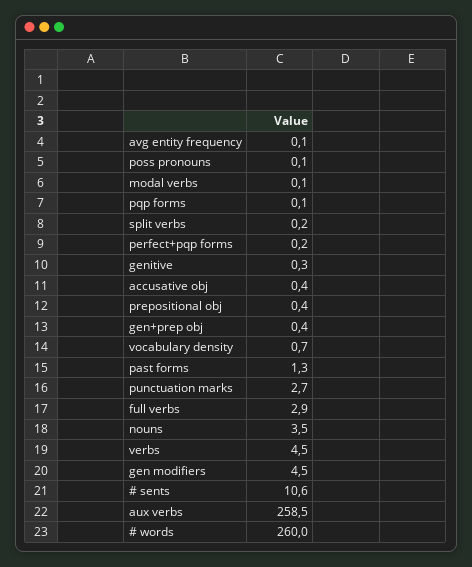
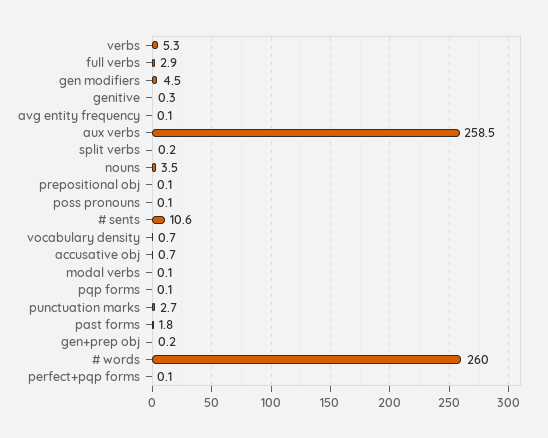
  {
    "avg entity frequency": 0.1,
    "poss pronouns": 0.1,
    "modal verbs": 0.1,
    "pqp forms": 0.1,
    "split verbs": 0.2,
-   "perfect+pqp forms": 0.2,
+   "perfect+pqp forms": 0.1,
    "genitive": 0.3,
-   "accusative obj": 0.4,
+   "accusative obj": 0.7,
-   "prepositional obj": 0.4,
+   "prepositional obj": 0.1,
-   "gen+prep obj": 0.4,
+   "gen+prep obj": 0.2,
    "vocabulary density": 0.7,
-   "past forms": 1.3,
+   "past forms": 1.8,
    "punctuation marks": 2.7,
    "full verbs": 2.9,
    "nouns": 3.5,
-   "verbs": 4.5,
+   "verbs": 5.3,
    "gen modifiers": 4.5,
    "# sents": 10.6,
    "aux verbs": 258.5,
    "# words": 260
  }

